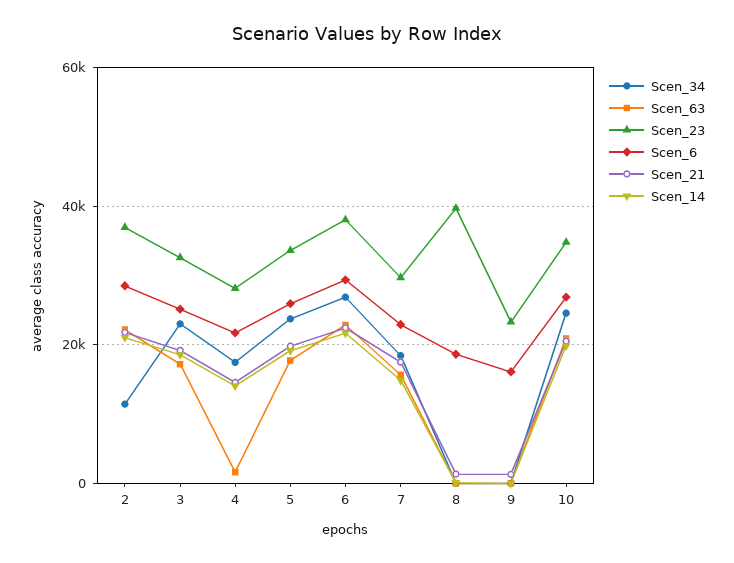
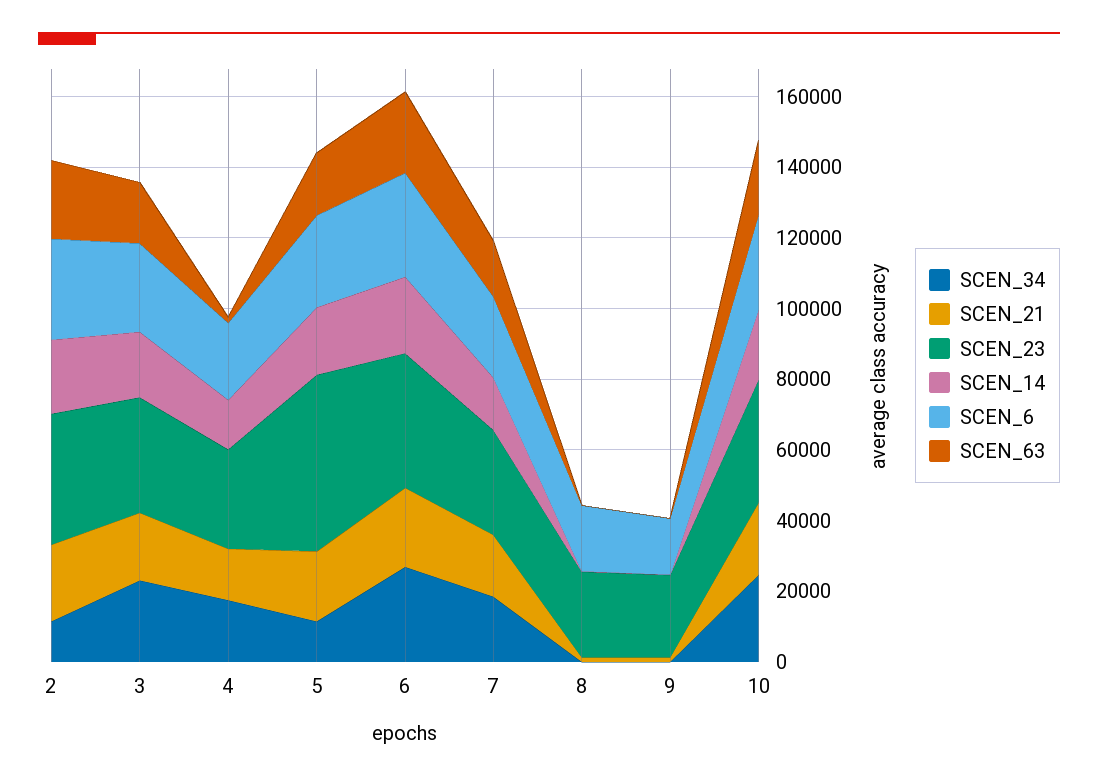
  {
    "Scen_34": {
      "2": 12000,
      "3": 24000,
      "4": 18000,
-     "5": 24000,
+     "5": 10000,
      "6": 26000,
      "7": 18000,
      "8": 0,
      "9": 0,
      "10": 24000
    },
    "Scen_63": {
      "2": 22000,
      "3": 18000,
      "4": 2000,
      "5": 18000,
      "6": 22000,
      "7": 16000,
      "8": 0,
      "9": 0,
      "10": 20000
    },
    "Scen_23": {
      "2": 36000,
      "3": 32000,
      "4": 28000,
-     "5": 34000,
+     "5": 50000,
      "6": 38000,
      "7": 30000,
-     "8": 40000,
+     "8": 25000,
      "9": 24000,
      "10": 34000
    },
    "Scen_6": {
      "2": 28000,
      "3": 26000,
      "4": 22000,
      "5": 26000,
      "6": 30000,
      "7": 22000,
      "8": 18000,
      "9": 16000,
      "10": 26000
    },
    "Scen_21": {
      "2": 22000,
      "3": 20000,
      "4": 14000,
      "5": 20000,
      "6": 22000,
      "7": 18000,
      "8": 2000,
      "9": 2000,
      "10": 20000
    },
    "Scen_14": {
      "2": 22000,
      "3": 18000,
      "4": 14000,
      "5": 20000,
      "6": 22000,
      "7": 14000,
      "8": 0,
      "9": 0,
      "10": 20000
    }
  }

